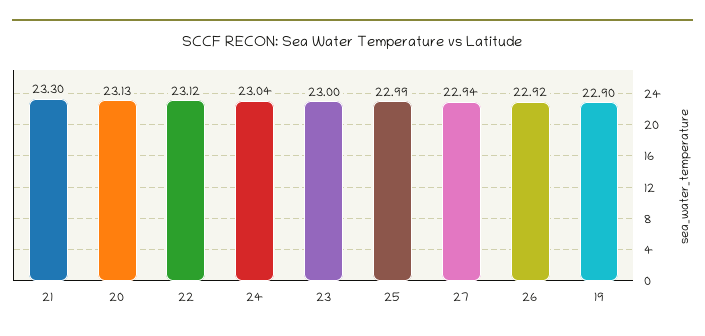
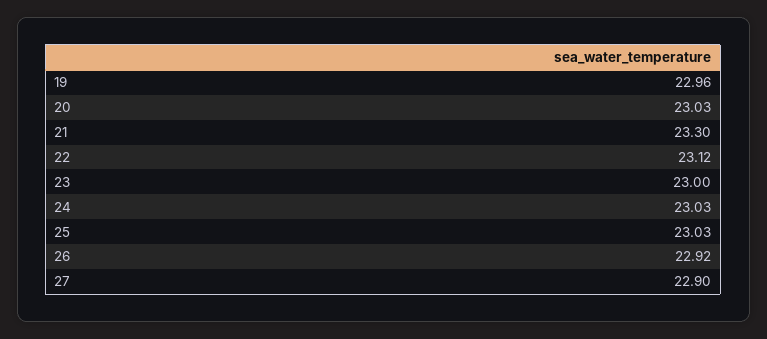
  {
    "21": 23.3,
-   "20": 23.13,
+   "20": 23.03,
    "22": 23.12,
-   "24": 23.04,
+   "24": 23.03,
    "23": 23,
-   "25": 22.99,
+   "25": 23.03,
-   "27": 22.94,
+   "27": 22.9,
    "26": 22.92,
-   "19": 22.9
+   "19": 22.96
  }

